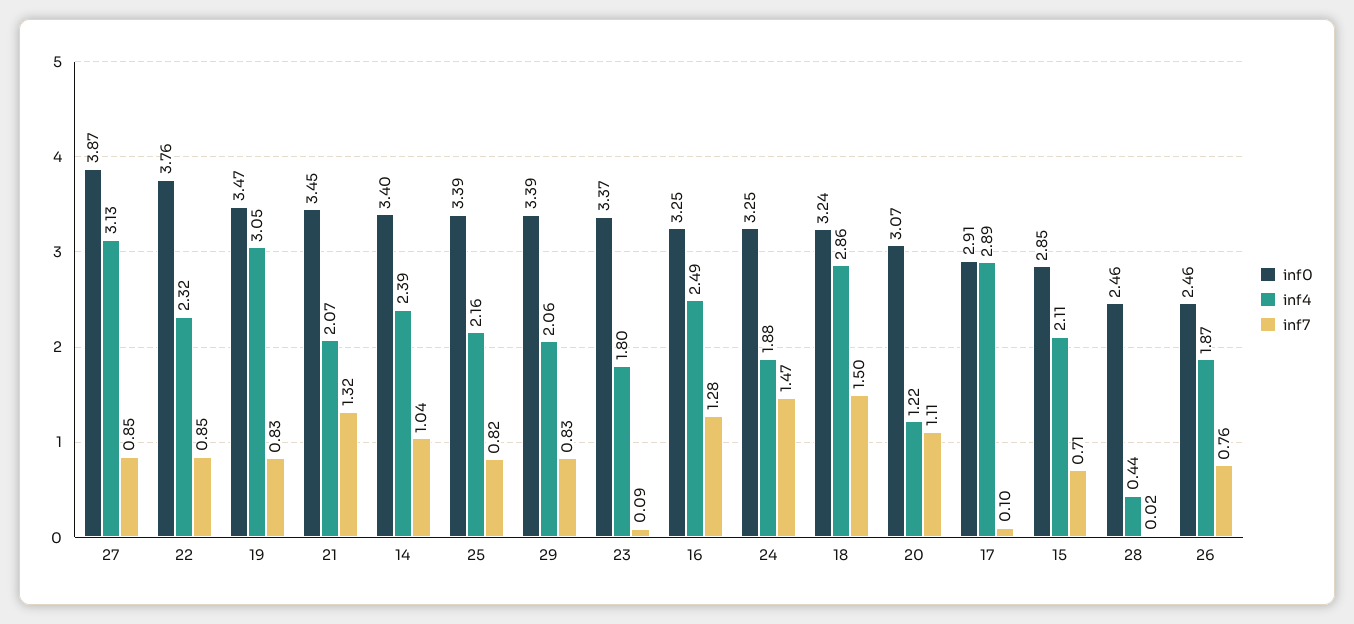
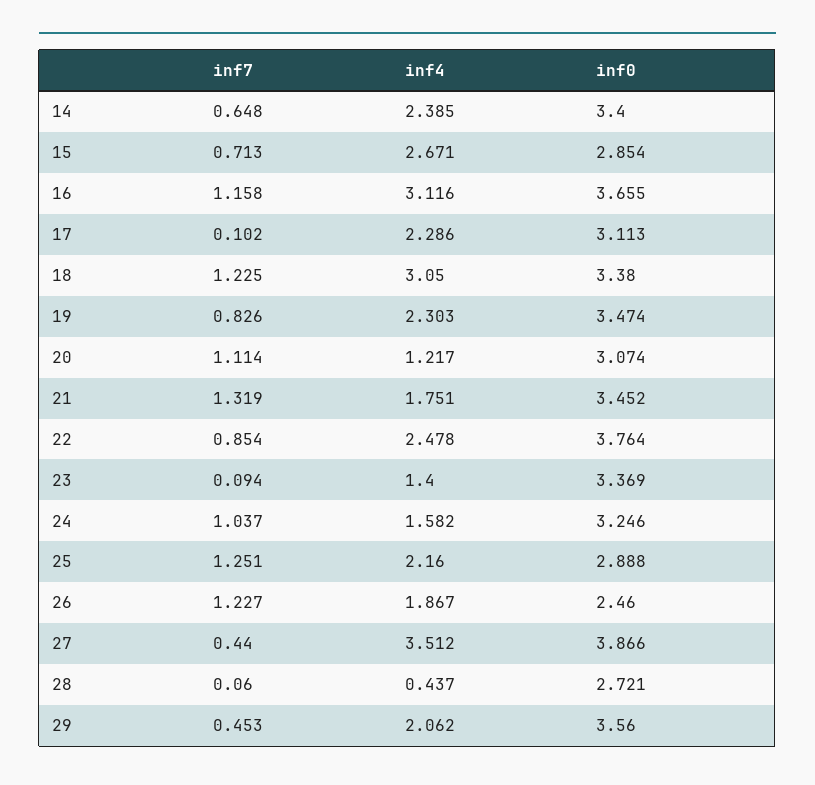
  {
    "inf0": {
      "27": 3.866,
      "22": 3.764,
      "19": 3.474,
      "21": 3.452,
      "14": 3.4,
-     "25": 3.39,
+     "25": 2.888,
-     "29": 3.39,
+     "29": 3.56,
      "23": 3.369,
-     "16": 3.25,
+     "16": 3.655,
      "24": 3.246,
-     "18": 3.24,
+     "18": 3.38,
      "20": 3.074,
-     "17": 2.91,
+     "17": 3.113,
      "15": 2.854,
-     "28": 2.46,
+     "28": 2.721,
      "26": 2.46
    },
    "inf4": {
-     "27": 3.13,
+     "27": 3.512,
-     "22": 2.32,
+     "22": 2.478,
-     "19": 3.05,
+     "19": 2.303,
-     "21": 2.07,
+     "21": 1.751,
      "14": 2.385,
      "25": 2.16,
      "29": 2.062,
-     "23": 1.8,
+     "23": 1.4,
-     "16": 2.49,
+     "16": 3.116,
-     "24": 1.88,
+     "24": 1.582,
-     "18": 2.86,
+     "18": 3.05,
      "20": 1.217,
-     "17": 2.89,
+     "17": 2.286,
-     "15": 2.11,
+     "15": 2.671,
      "28": 0.437,
      "26": 1.867
    },
    "inf7": {
-     "27": 0.85,
+     "27": 0.44,
      "22": 0.854,
      "19": 0.826,
      "21": 1.319,
-     "14": 1.04,
+     "14": 0.648,
-     "25": 0.82,
+     "25": 1.251,
-     "29": 0.83,
+     "29": 0.453,
      "23": 0.094,
-     "16": 1.28,
+     "16": 1.158,
-     "24": 1.47,
+     "24": 1.037,
-     "18": 1.5,
+     "18": 1.225,
      "20": 1.114,
      "17": 0.102,
      "15": 0.713,
-     "28": 0.02,
+     "28": 0.06,
-     "26": 0.76
+     "26": 1.227
    }
  }

